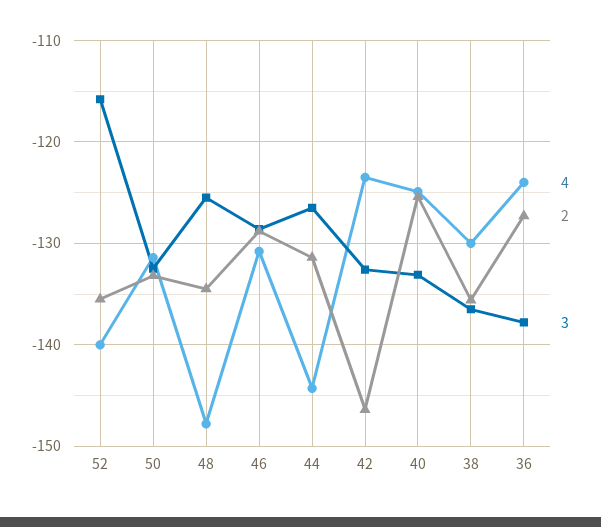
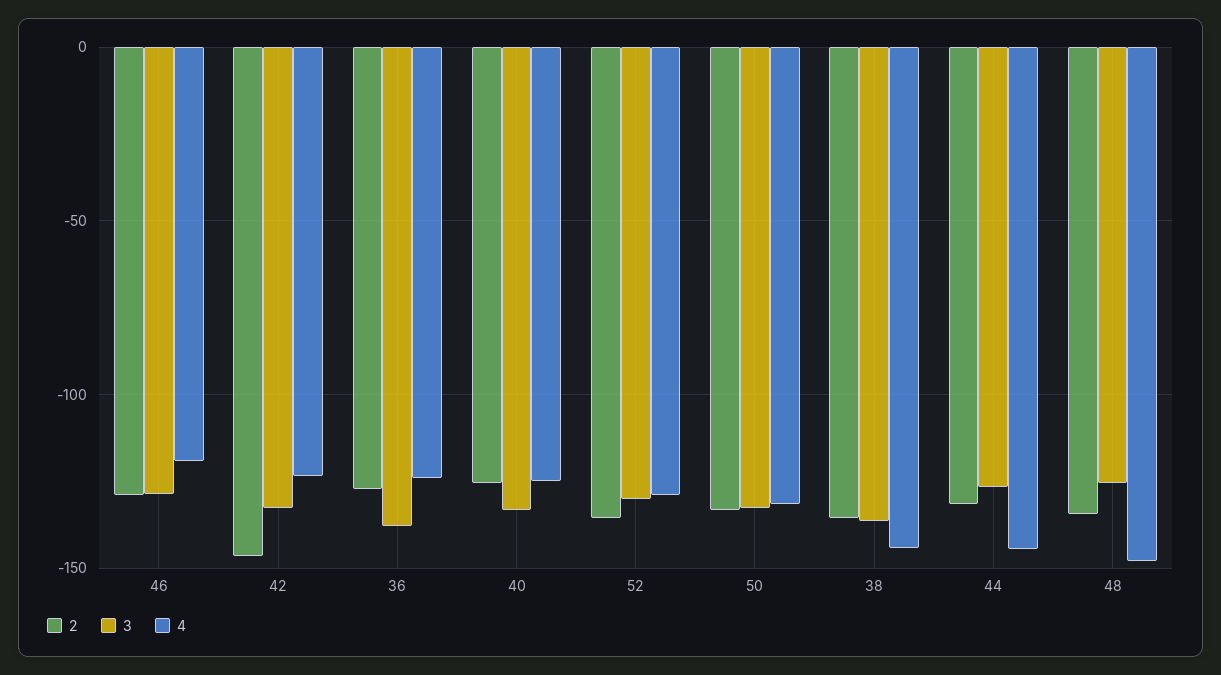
  {
    "4": {
-     "52": -140,
+     "52": -130,
      "50": -131,
      "48": -148,
-     "46": -131,
+     "46": -120,
      "44": -144,
      "42": -124,
      "40": -125,
-     "38": -130,
+     "38": -145,
      "36": -124
    },
    "2": {
      "52": -136,
      "50": -133,
      "48": -135,
      "46": -129,
      "44": -131,
      "42": -146,
      "40": -125,
      "38": -136,
      "36": -127
    },
    "3": {
-     "52": -116,
+     "52": -130,
      "50": -133,
      "48": -126,
      "46": -129,
      "44": -127,
      "42": -133,
      "40": -133,
      "38": -137,
      "36": -138
    }
  }

